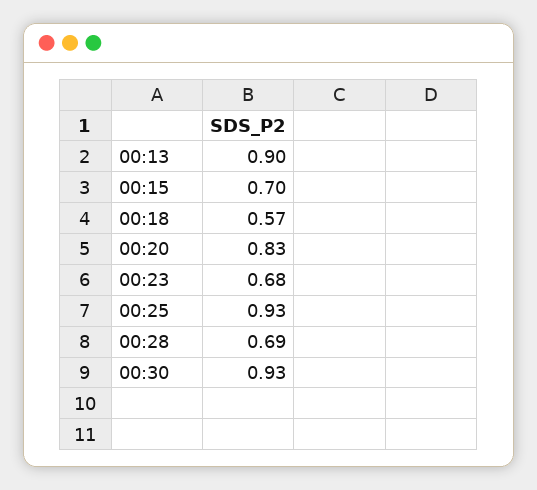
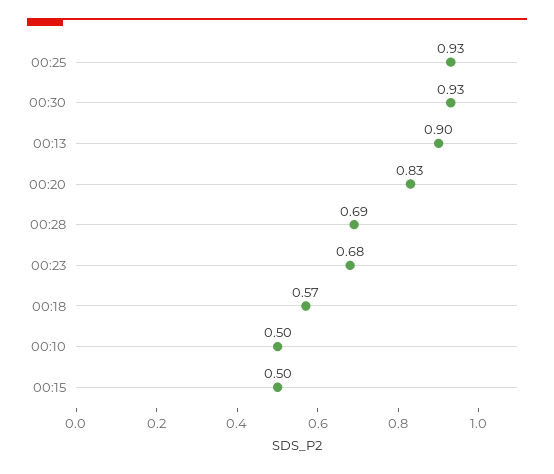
  {
    "00:13": 0.9,
-   "00:15": 0.7,
+   "00:15": 0.5,
    "00:18": 0.57,
    "00:20": 0.83,
    "00:23": 0.68,
    "00:25": 0.93,
    "00:28": 0.69,
-   "00:30": 0.93
+   "00:30": 0.93,
+   "00:10": 0.5
  }

